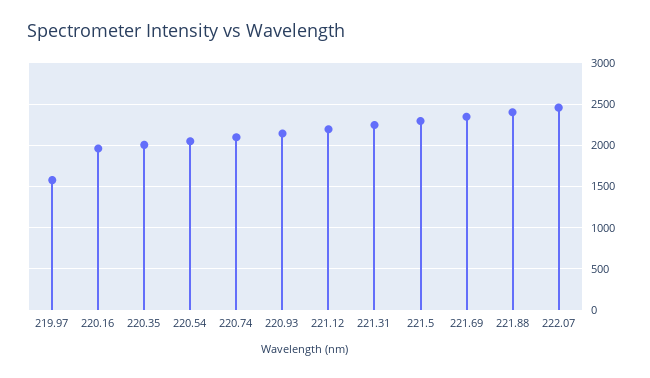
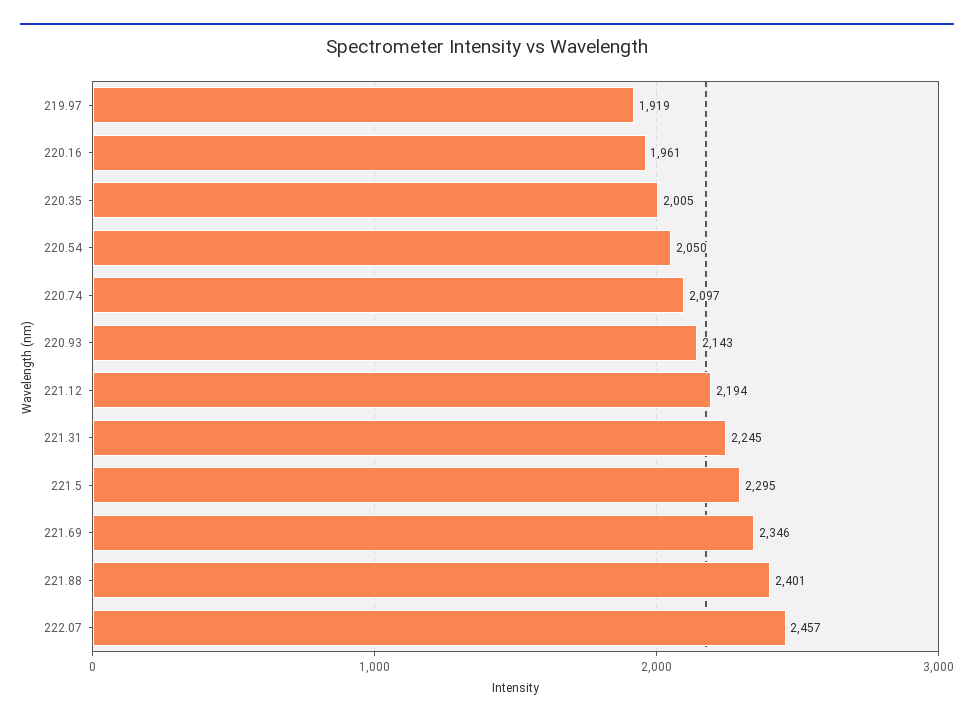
  {
-   "219.97": 1600,
+   "219.97": 1919,
    "220.16": 1961,
    "220.35": 2005,
    "220.54": 2050,
    "220.74": 2097,
    "220.93": 2143,
    "221.12": 2194,
    "221.31": 2245,
    "221.5": 2295,
    "221.69": 2346,
    "221.88": 2401,
    "222.07": 2457
  }

